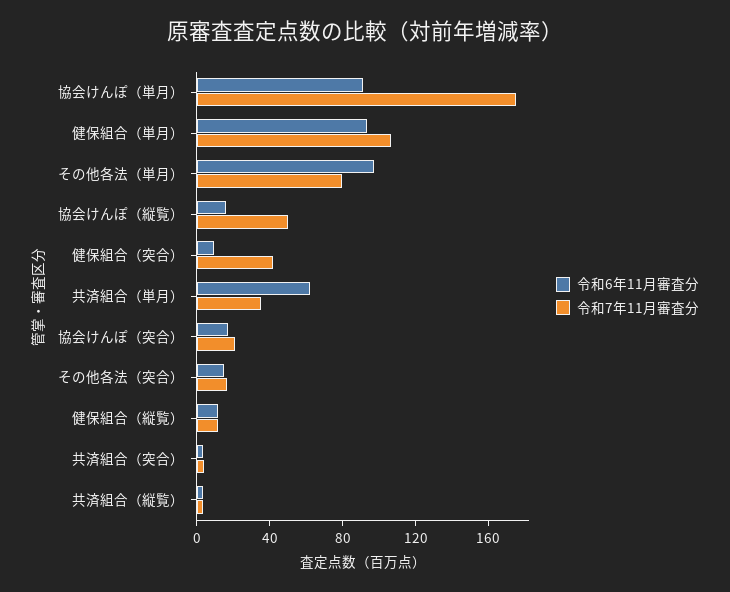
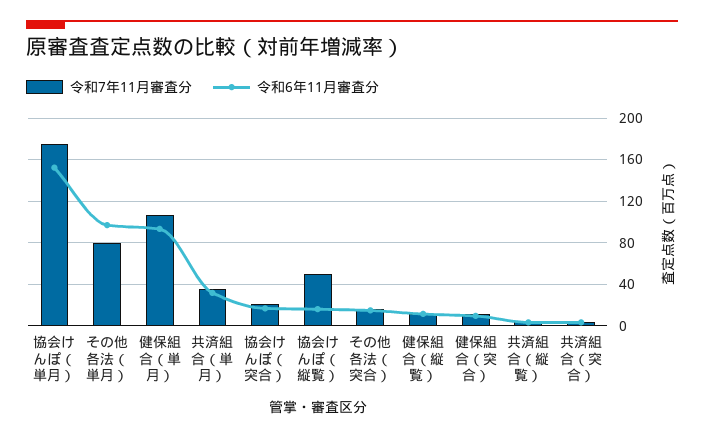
  {
    "令和6年11月審査分": {
-     "協会けんぽ（単月）": 90,
+     "協会けんぽ（単月）": 150,
      "健保組合（単月）": 90,
      "その他各法（単月）": 100,
      "協会けんぽ（縦覧）": 20,
      "健保組合（突合）": 10,
-     "共済組合（単月）": 60,
+     "共済組合（単月）": 30,
      "協会けんぽ（突合）": 20,
      "その他各法（突合）": 10,
      "健保組合（縦覧）": 10,
      "共済組合（突合）": 0,
      "共済組合（縦覧）": 0
    },
    "令和7年11月審査分": {
      "協会けんぽ（単月）": 180,
      "健保組合（単月）": 110,
      "その他各法（単月）": 80,
      "協会けんぽ（縦覧）": 50,
-     "健保組合（突合）": 40,
+     "健保組合（突合）": 10,
      "共済組合（単月）": 40,
      "協会けんぽ（突合）": 20,
      "その他各法（突合）": 20,
      "健保組合（縦覧）": 10,
      "共済組合（突合）": 0,
      "共済組合（縦覧）": 0
    }
  }

